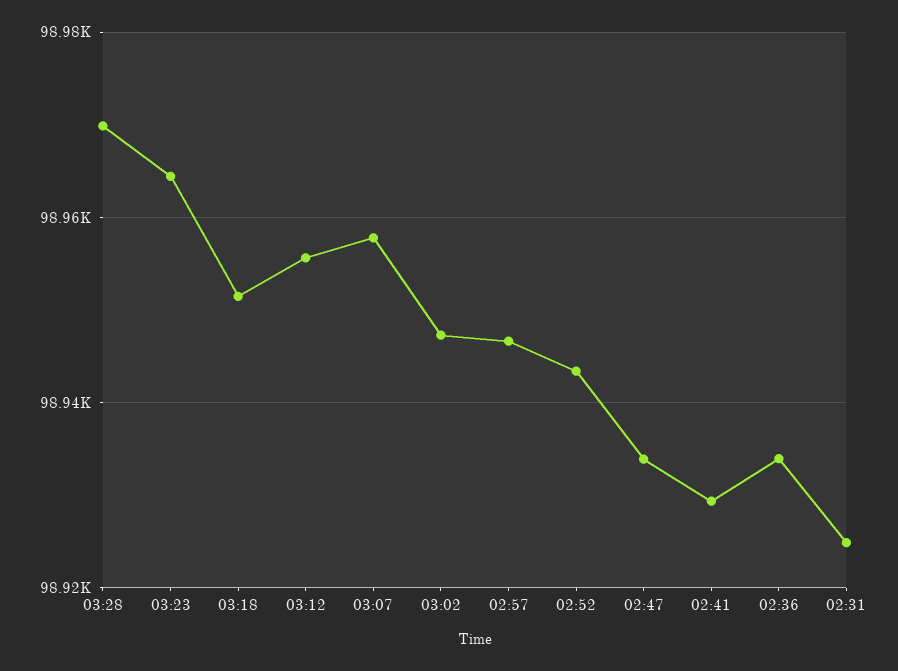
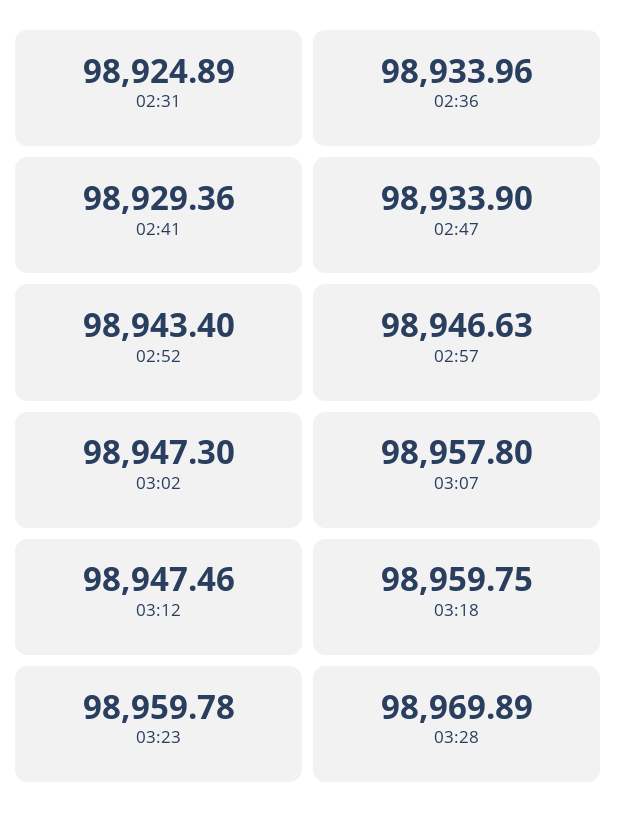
  {
    "03:28": 98969.89,
-   "03:23": 98964,
+   "03:23": 98959.78,
-   "03:18": 98952,
+   "03:18": 98959.75,
-   "03:12": 98956,
+   "03:12": 98947.46,
    "03:07": 98957.8,
    "03:02": 98947.3,
    "02:57": 98946.63,
    "02:52": 98943.4,
    "02:47": 98933.9,
    "02:41": 98929.36,
    "02:36": 98933.96,
    "02:31": 98924.89
  }

